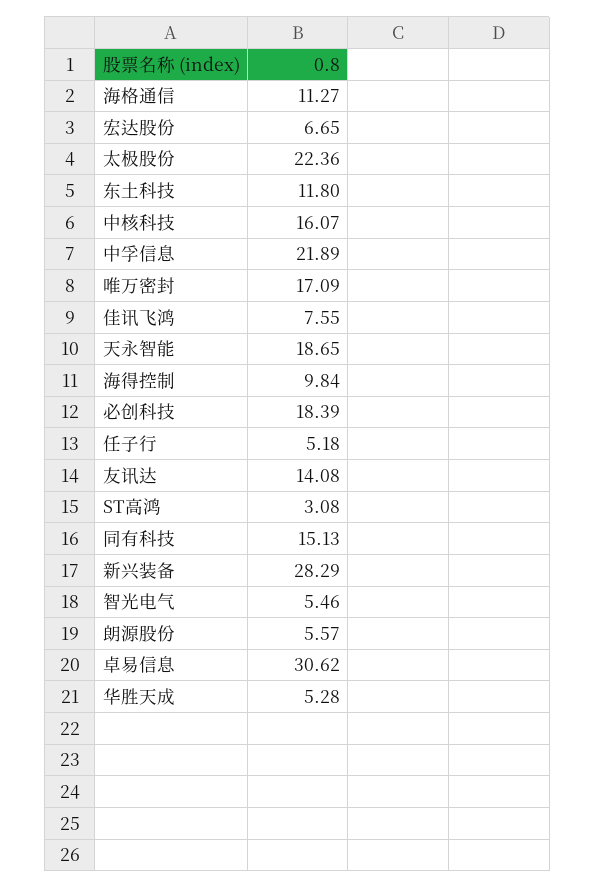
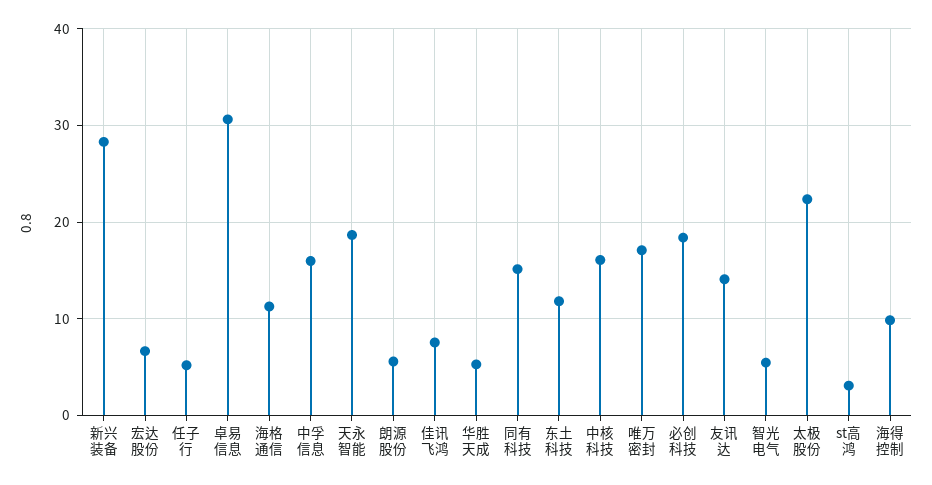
  {
    "海格通信": 11.27,
    "宏达股份": 6.65,
    "太极股份": 22.36,
    "东土科技": 11.8,
    "中核科技": 16.07,
-   "中孚信息": 21.89,
+   "中孚信息": 16,
    "唯万密封": 17.09,
    "佳讯飞鸿": 7.55,
    "天永智能": 18.65,
    "海得控制": 9.84,
    "必创科技": 18.39,
    "任子行": 5.18,
    "友讯达": 14.08,
    "ST高鸿": 3.08,
    "同有科技": 15.13,
    "新兴装备": 28.29,
    "智光电气": 5.46,
    "朗源股份": 5.57,
    "卓易信息": 30.62,
    "华胜天成": 5.28
  }

